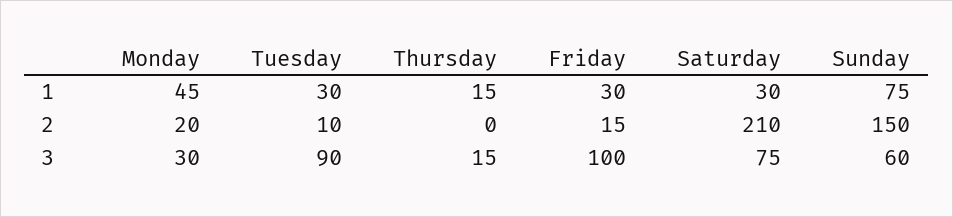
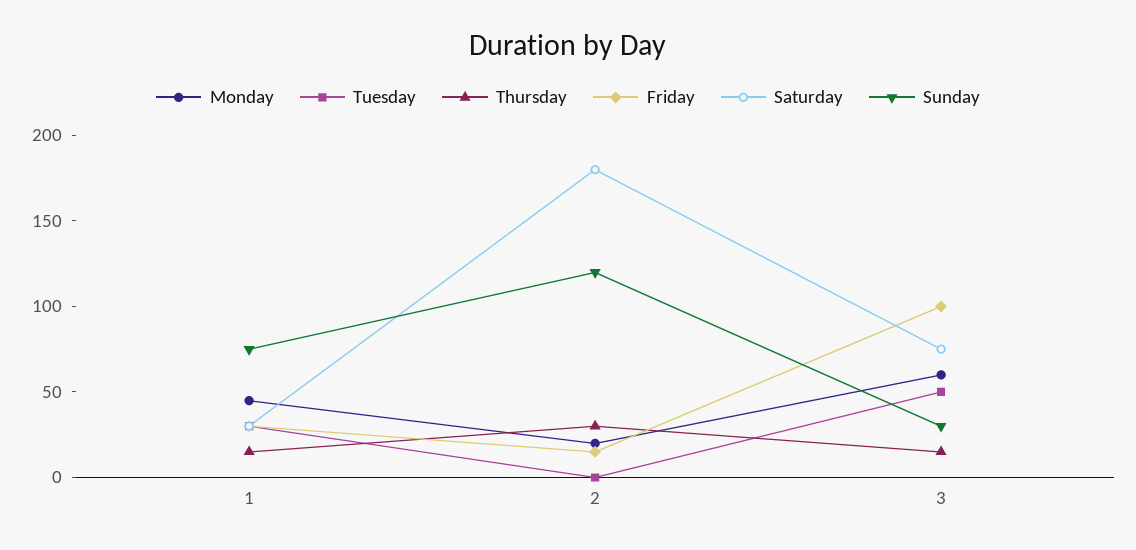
  {
    "Monday": {
      "1": 45,
      "2": 20,
-     "3": 30
+     "3": 60
    },
    "Tuesday": {
      "1": 30,
-     "2": 10,
+     "2": 0,
-     "3": 90
+     "3": 50
    },
    "Thursday": {
      "1": 15,
-     "2": 0,
+     "2": 30,
      "3": 15
    },
    "Friday": {
      "1": 30,
      "2": 15,
      "3": 100
    },
    "Saturday": {
      "1": 30,
-     "2": 210,
+     "2": 180,
      "3": 75
    },
    "Sunday": {
      "1": 75,
-     "2": 150,
+     "2": 120,
-     "3": 60
+     "3": 30
    }
  }

